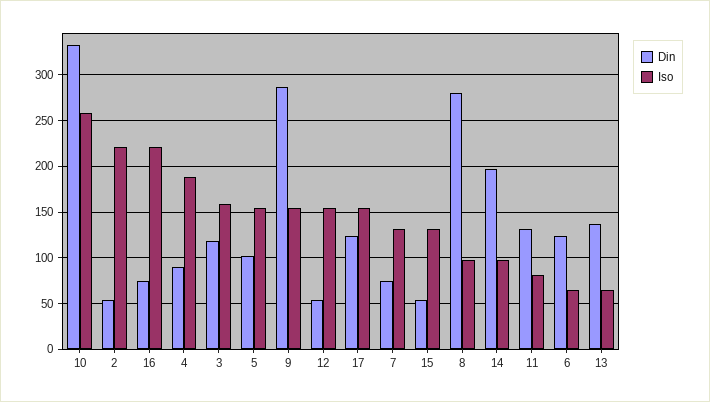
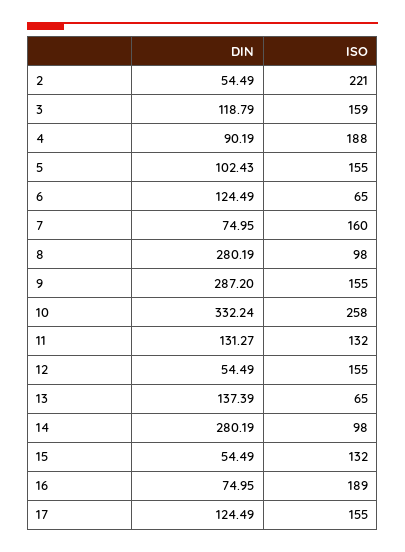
  {
    "Din": {
      "10": 332.24,
      "2": 54.49,
      "16": 74.95,
      "4": 90.19,
      "3": 118.79,
      "5": 102.43,
      "9": 287.2,
      "12": 54.49,
      "17": 124.49,
      "7": 74.95,
      "15": 54.49,
      "8": 280.19,
-     "14": 200,
+     "14": 280.19,
      "11": 131.27,
      "6": 124.49,
      "13": 137.39
    },
    "Iso": {
      "10": 258,
      "2": 221,
-     "16": 220,
+     "16": 189,
      "4": 188,
      "3": 159,
      "5": 155,
      "9": 155,
      "12": 155,
      "17": 155,
-     "7": 130,
+     "7": 160,
      "15": 132,
      "8": 98,
      "14": 98,
-     "11": 80,
+     "11": 132,
      "6": 65,
      "13": 65
    }
  }

